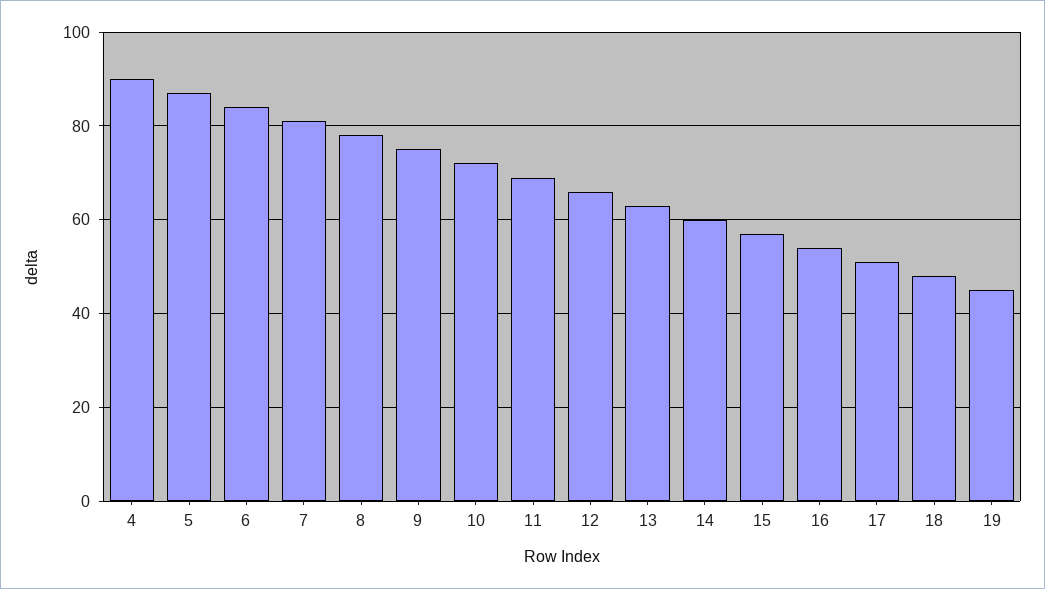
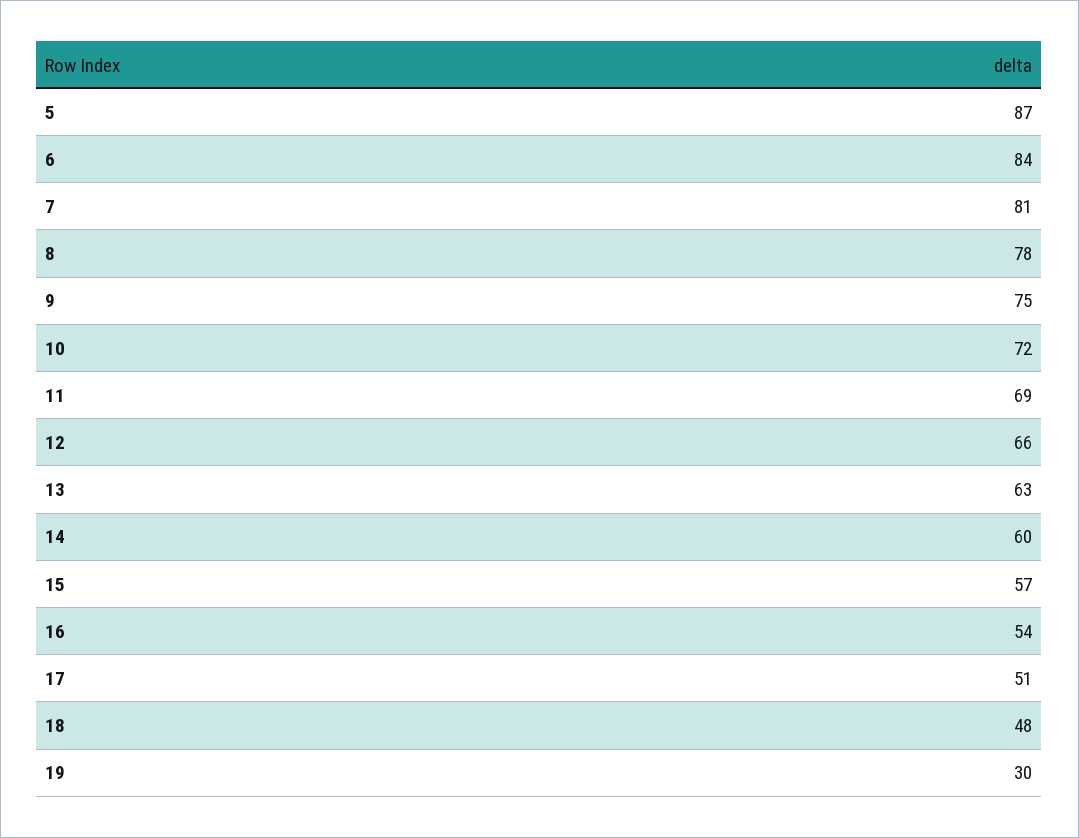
  {
-   "4": 90,
    "5": 87,
    "6": 84,
    "7": 81,
    "8": 78,
    "9": 75,
    "10": 72,
    "11": 69,
    "12": 66,
    "13": 63,
    "14": 60,
    "15": 57,
    "16": 54,
    "17": 51,
    "18": 48,
-   "19": 45
+   "19": 30
  }

